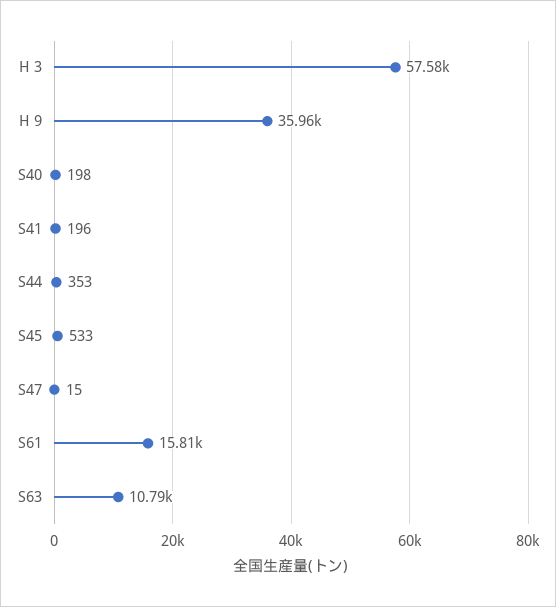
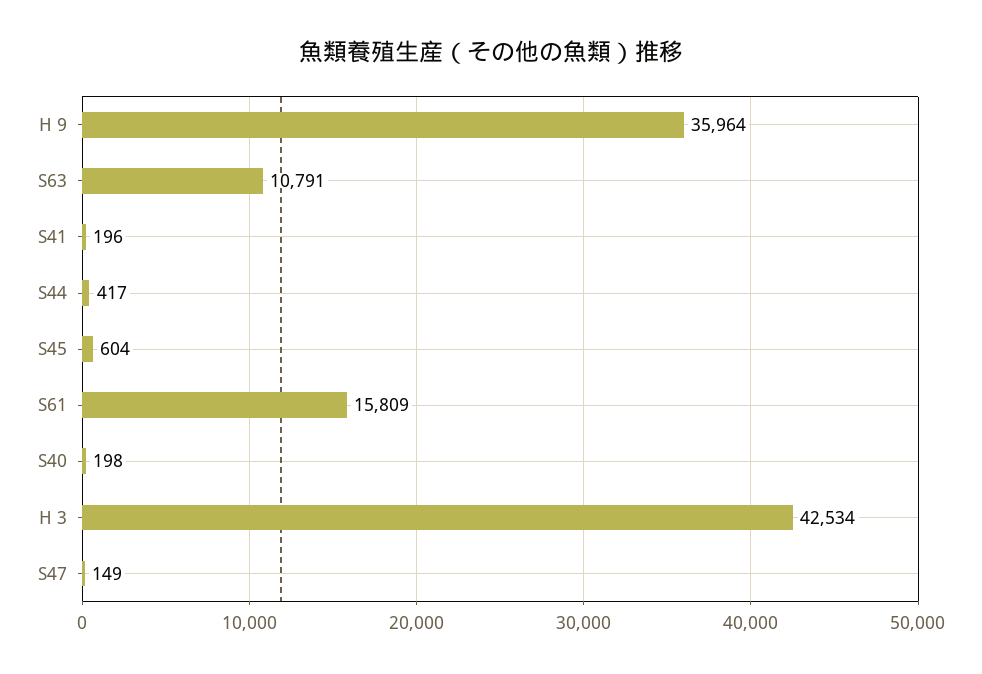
  {
-   "H 3": 57580,
+   "H 3": 42534,
    "H 9": 35964,
    "S40": 198,
    "S41": 196,
-   "S44": 353,
+   "S44": 417,
-   "S45": 533,
+   "S45": 604,
-   "S47": 15,
+   "S47": 149,
    "S61": 15809,
    "S63": 10791
  }

